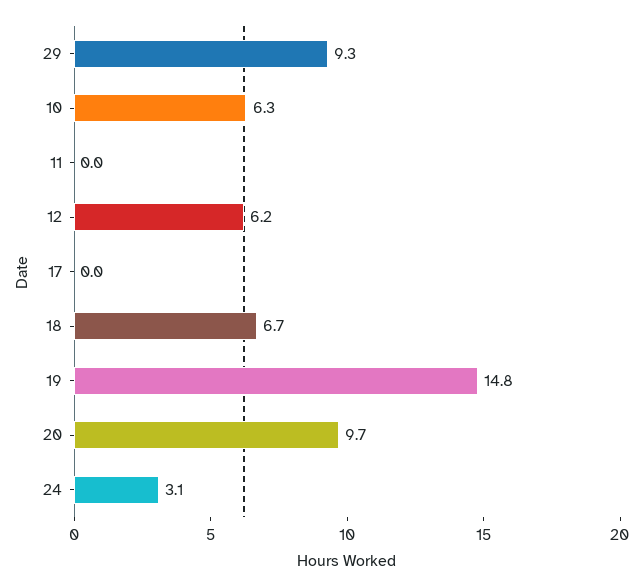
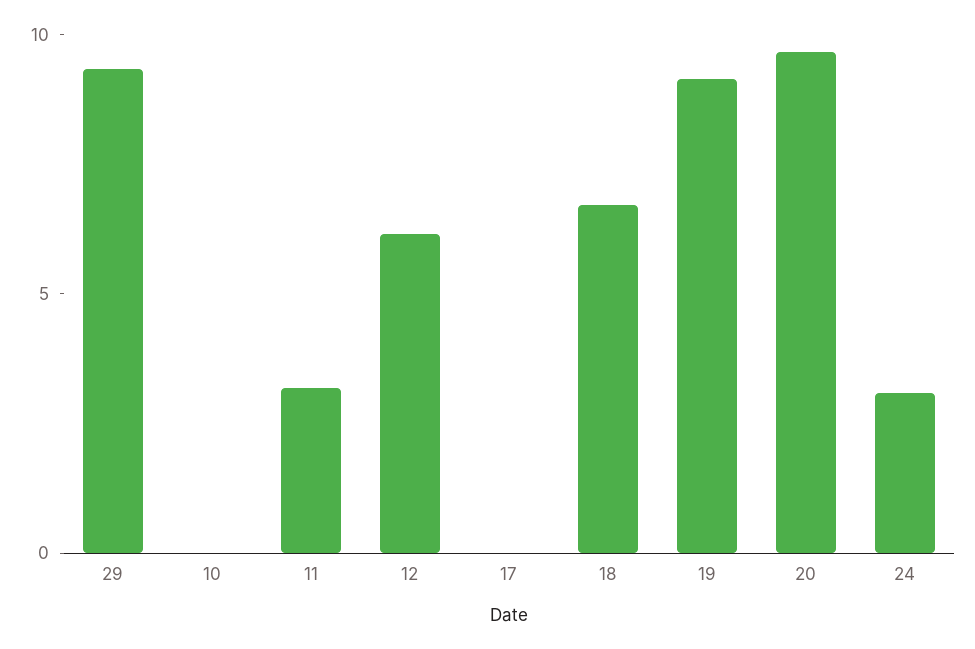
  {
    "29": 9.3,
-   "10": 6.3,
+   "10": 0,
-   "11": 0,
+   "11": 3,
    "12": 6.2,
    "17": 0,
    "18": 6.7,
-   "19": 14.8,
+   "19": 9,
    "20": 9.7,
    "24": 3.1
  }

